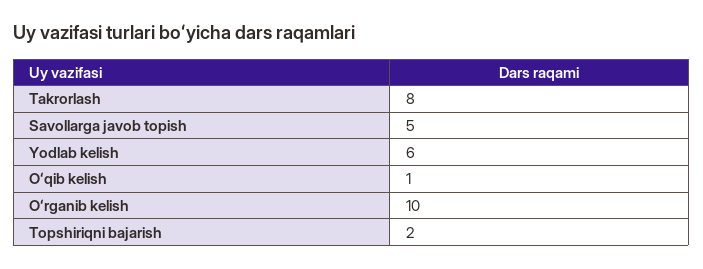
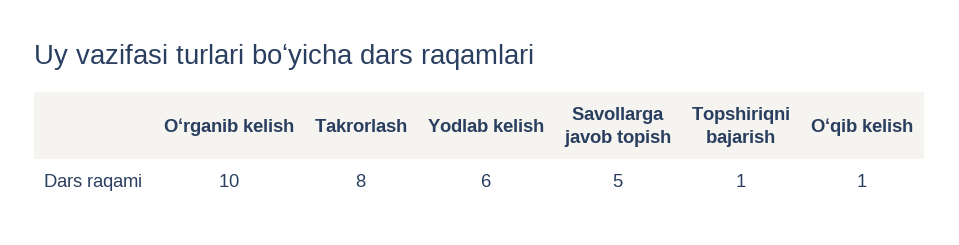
  {
    "Takrorlash": 8,
    "Savollarga javob topish": 5,
    "Yodlab kelish": 6,
    "Oʻqib kelish": 1,
    "Oʻrganib kelish": 10,
-   "Topshiriqni bajarish": 2
+   "Topshiriqni bajarish": 1
  }

